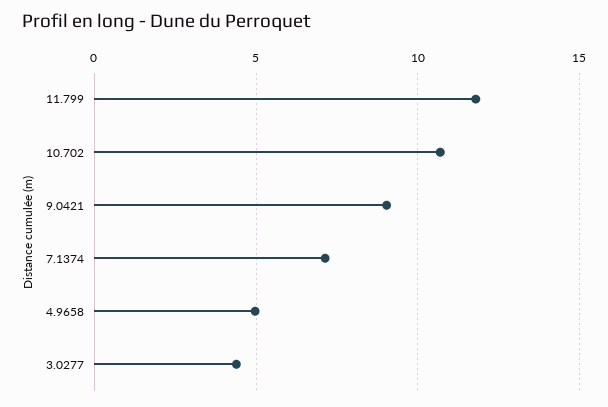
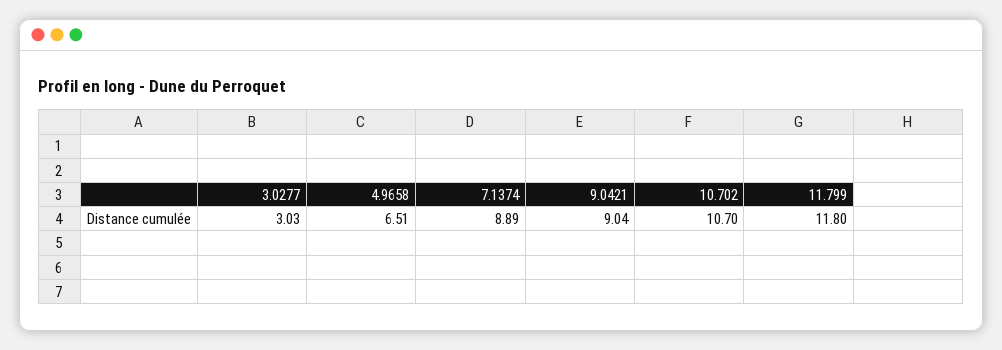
  {
    "11.799": 11.8,
    "10.702": 10.7,
    "9.0421": 9.04,
-   "7.1374": 7,
+   "7.1374": 8.89,
-   "4.9658": 5,
+   "4.9658": 6.51,
-   "3.0277": 4.5
+   "3.0277": 3.03
  }

